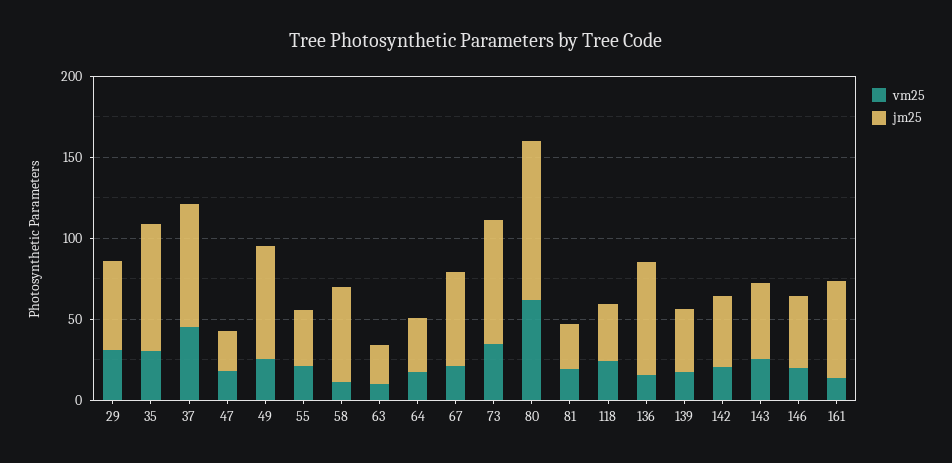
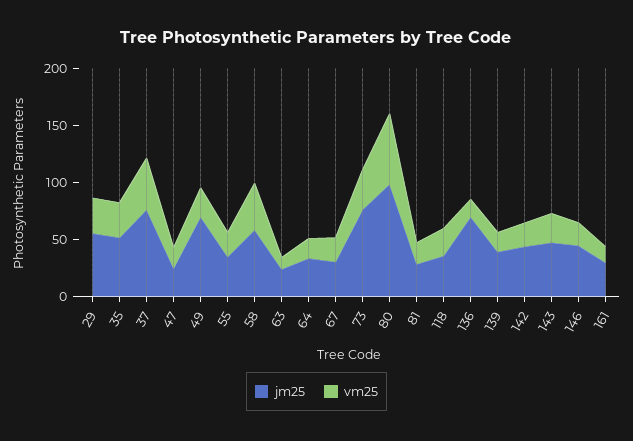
  {
    "vm25": {
      "29": 30,
      "35": 30,
      "37": 50,
      "47": 20,
      "49": 30,
      "55": 20,
-     "58": 10,
+     "58": 40,
      "63": 10,
      "64": 20,
      "67": 20,
      "73": 40,
      "80": 60,
      "81": 20,
      "118": 20,
      "136": 20,
      "139": 20,
      "142": 20,
      "143": 30,
      "146": 20,
      "161": 10
    },
    "jm25": {
      "29": 60,
-     "35": 80,
+     "35": 50,
      "37": 80,
      "47": 20,
      "49": 70,
      "55": 30,
      "58": 60,
      "63": 20,
      "64": 30,
-     "67": 60,
+     "67": 30,
      "73": 80,
      "80": 100,
      "81": 30,
      "118": 40,
      "136": 70,
      "139": 40,
      "142": 40,
      "143": 50,
      "146": 40,
-     "161": 60
+     "161": 30
    }
  }

